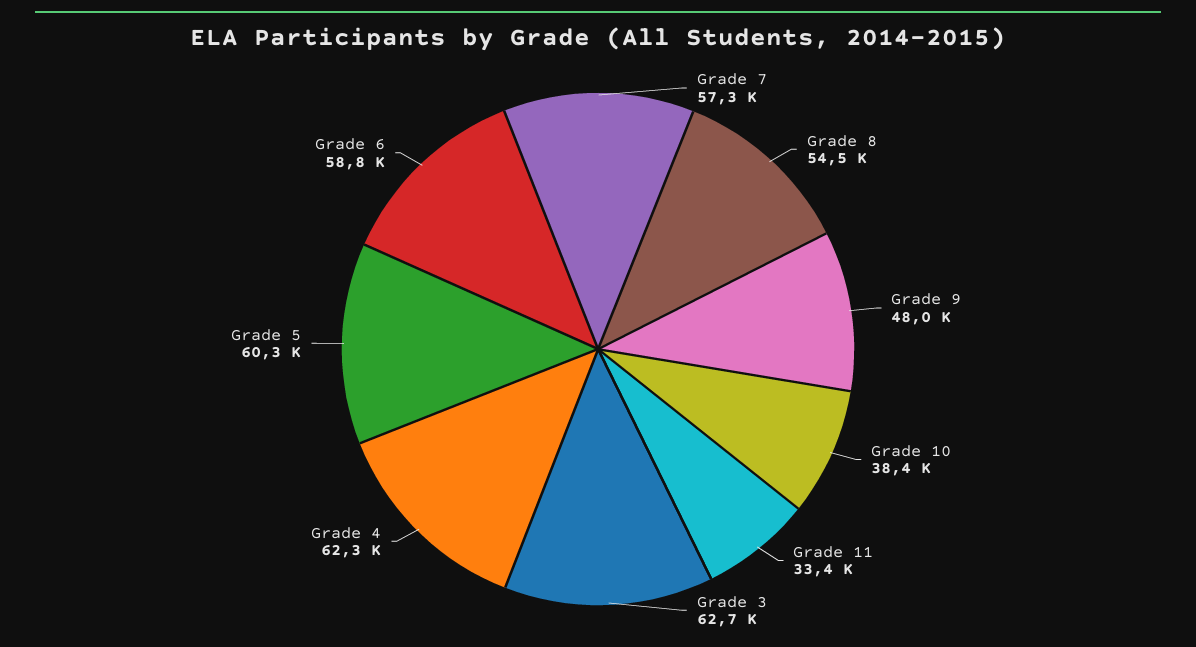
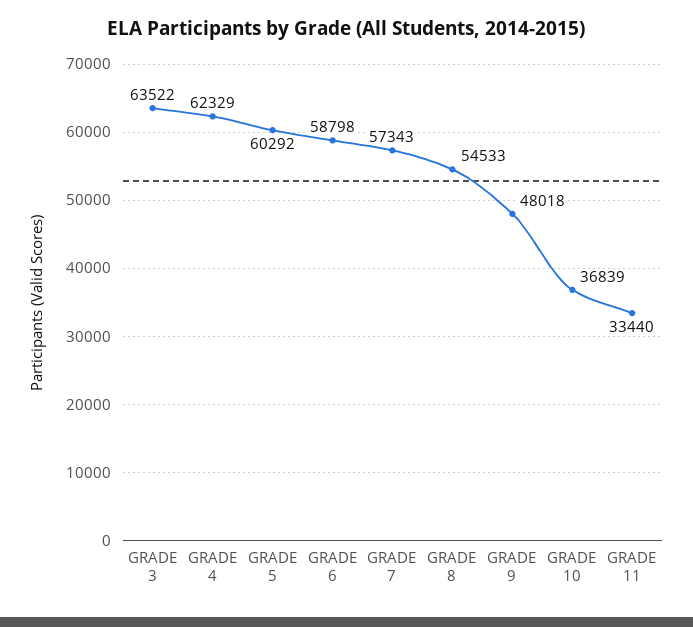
  {
    "Grade 7": 57343,
    "Grade 8": 54533,
    "Grade 9": 48018,
-   "Grade 10": 38400,
+   "Grade 10": 36839,
    "Grade 11": 33440,
-   "Grade 3": 62700,
+   "Grade 3": 63522,
    "Grade 4": 62329,
    "Grade 5": 60292,
    "Grade 6": 58798
  }

